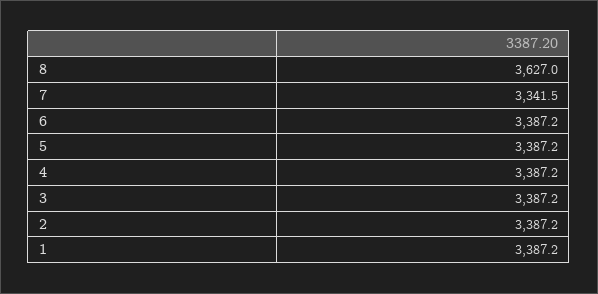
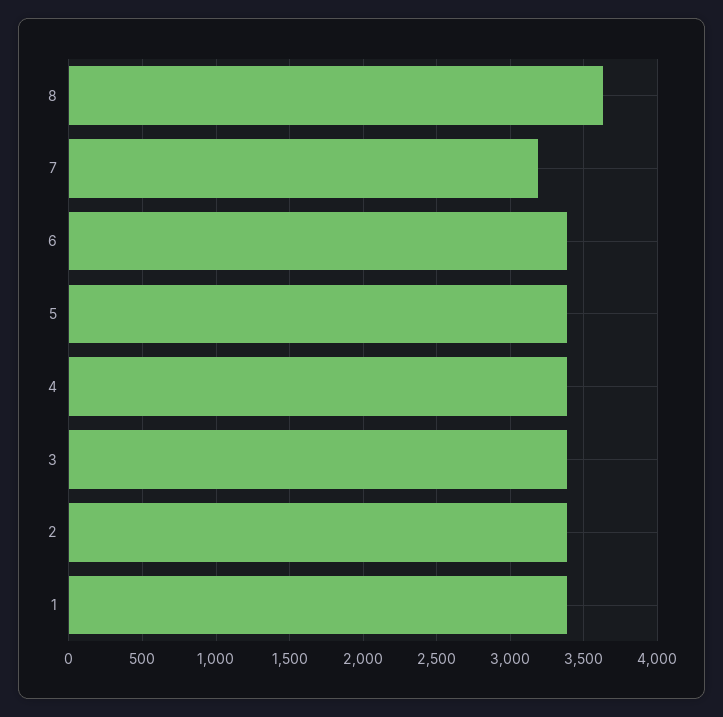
  {
    "8": 3627,
-   "7": 3341.5,
+   "7": 3200,
    "6": 3387.2,
    "5": 3387.2,
    "4": 3387.2,
    "3": 3387.2,
    "2": 3387.2,
    "1": 3387.2
  }

